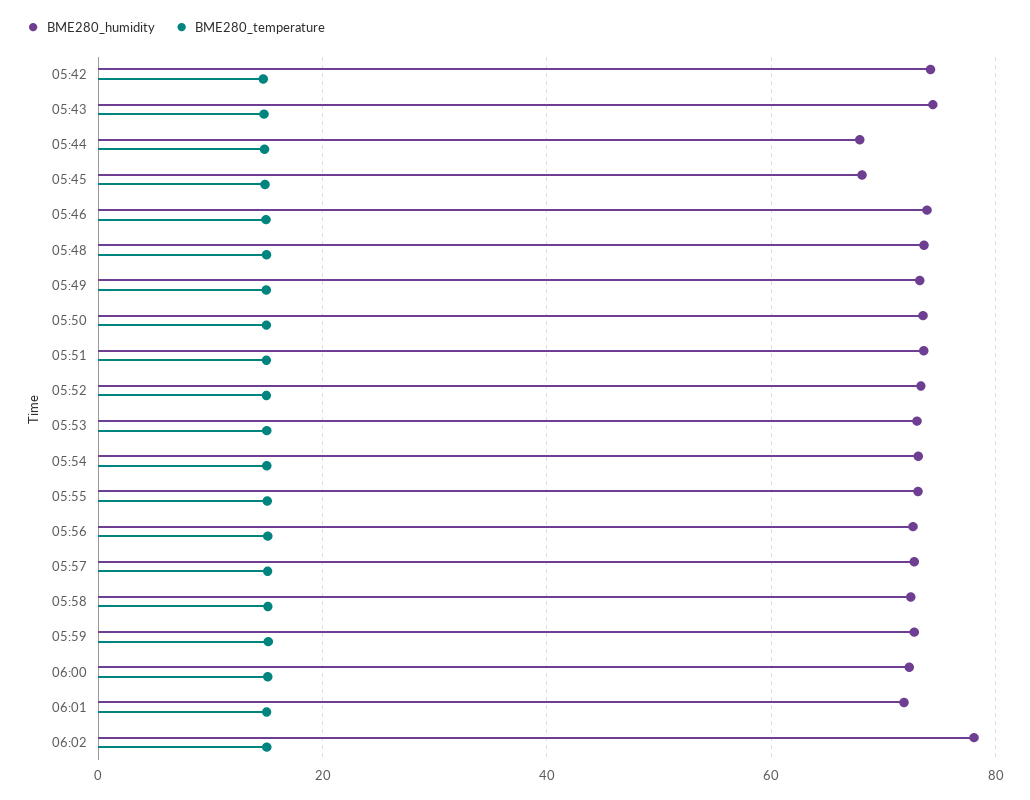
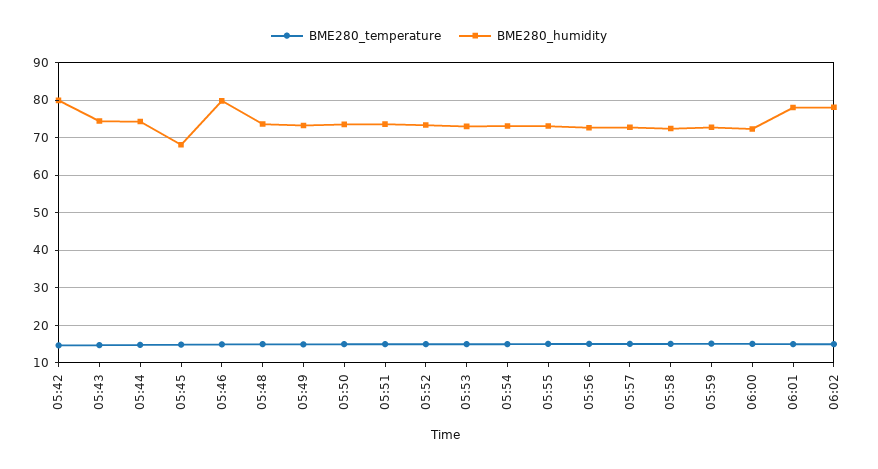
  {
    "BME280_humidity": {
-     "05:42": 74,
+     "05:42": 80,
      "05:43": 74,
-     "05:44": 68,
+     "05:44": 74,
      "05:45": 68,
-     "05:46": 74,
+     "05:46": 80,
      "05:48": 74,
      "05:49": 74,
      "05:50": 74,
      "05:51": 74,
      "05:52": 74,
      "05:53": 72,
      "05:54": 74,
      "05:55": 74,
      "05:56": 72,
      "05:57": 72,
      "05:58": 72,
      "05:59": 72,
      "06:00": 72,
-     "06:01": 72,
+     "06:01": 78,
      "06:02": 78
    },
    "BME280_temperature": {
      "05:42": 14,
      "05:43": 14,
      "05:44": 14,
      "05:45": 14,
      "05:46": 14,
      "05:48": 16,
      "05:49": 14,
      "05:50": 14,
      "05:51": 14,
      "05:52": 14,
      "05:53": 16,
      "05:54": 16,
      "05:55": 16,
      "05:56": 16,
      "05:57": 16,
      "05:58": 16,
      "05:59": 16,
      "06:00": 16,
      "06:01": 16,
      "06:02": 16
    }
  }

